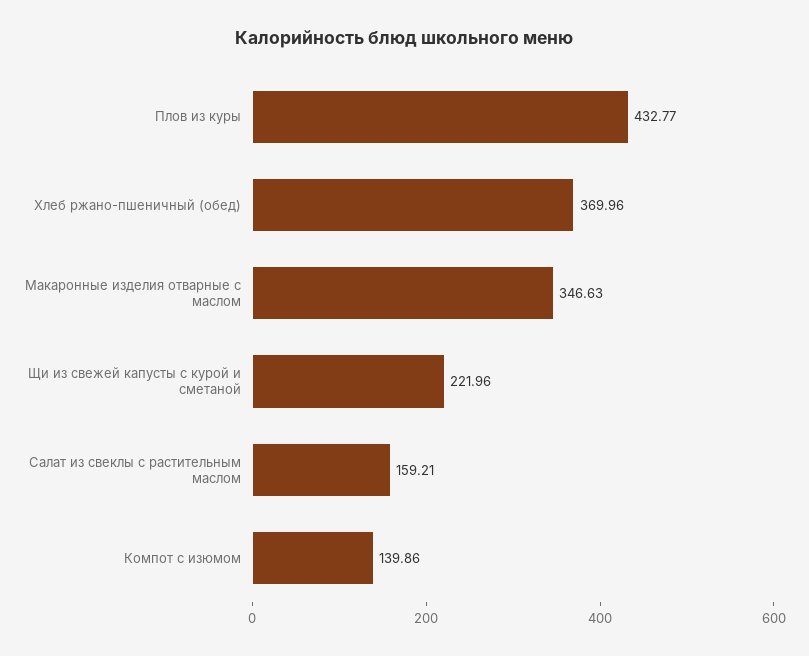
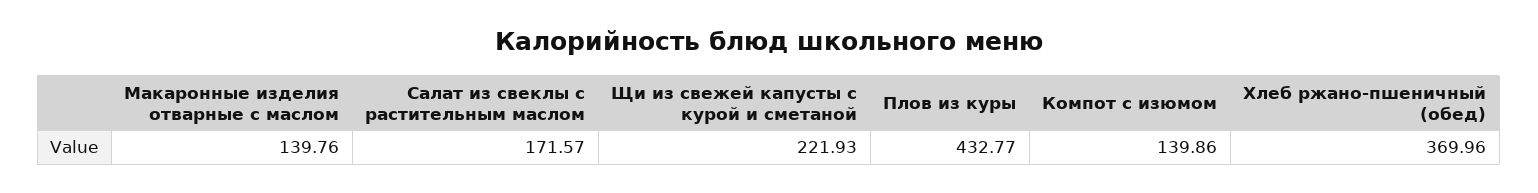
  {
    "Плов из куры": 432.77,
    "Хлеб ржано-пшеничный (обед)": 369.96,
-   "Макаронные изделия отварные с маслом": 346.63,
+   "Макаронные изделия отварные с маслом": 139.76,
-   "Щи из свежей капусты с курой и сметаной": 221.96,
+   "Щи из свежей капусты с курой и сметаной": 221.93,
-   "Салат из свеклы с растительным маслом": 159.21,
+   "Салат из свеклы с растительным маслом": 171.57,
    "Компот с изюмом": 139.86
  }

